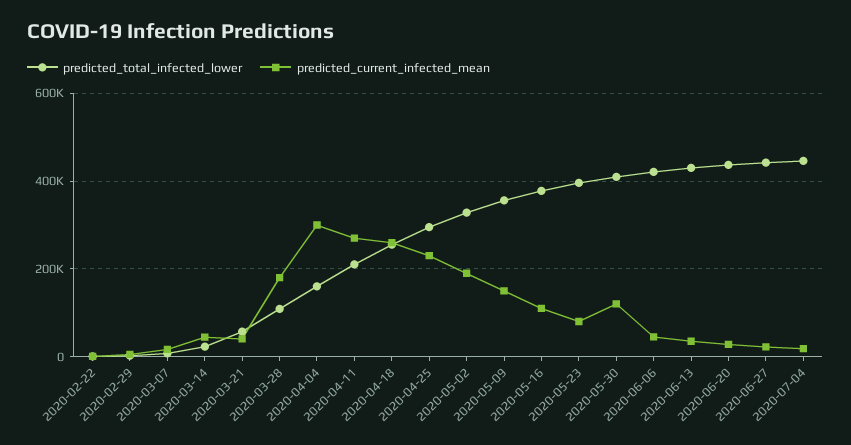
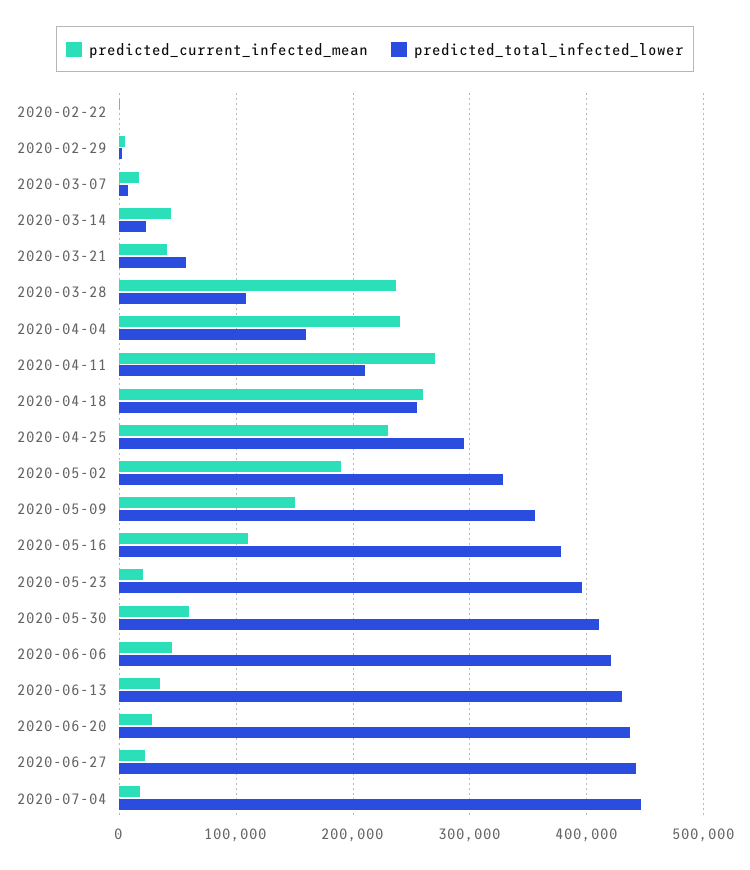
  {
    "predicted_total_infected_lower": {
      "2020-02-22": 0,
      "2020-02-29": 0,
      "2020-03-07": 10000,
      "2020-03-14": 20000,
      "2020-03-21": 60000,
      "2020-03-28": 110000,
      "2020-04-04": 160000,
      "2020-04-11": 210000,
      "2020-04-18": 260000,
      "2020-04-25": 300000,
      "2020-05-02": 330000,
      "2020-05-09": 360000,
      "2020-05-16": 380000,
      "2020-05-23": 400000,
      "2020-05-30": 410000,
      "2020-06-06": 420000,
      "2020-06-13": 430000,
      "2020-06-20": 440000,
      "2020-06-27": 440000,
      "2020-07-04": 450000
    },
    "predicted_current_infected_mean": {
      "2020-02-22": 0,
      "2020-02-29": 0,
      "2020-03-07": 20000,
      "2020-03-14": 40000,
      "2020-03-21": 40000,
-     "2020-03-28": 180000,
+     "2020-03-28": 240000,
-     "2020-04-04": 300000,
+     "2020-04-04": 240000,
      "2020-04-11": 270000,
      "2020-04-18": 260000,
      "2020-04-25": 230000,
      "2020-05-02": 190000,
      "2020-05-09": 150000,
      "2020-05-16": 110000,
-     "2020-05-23": 80000,
+     "2020-05-23": 20000,
-     "2020-05-30": 120000,
+     "2020-05-30": 60000,
      "2020-06-06": 50000,
      "2020-06-13": 40000,
      "2020-06-20": 30000,
      "2020-06-27": 20000,
      "2020-07-04": 20000
    }
  }

